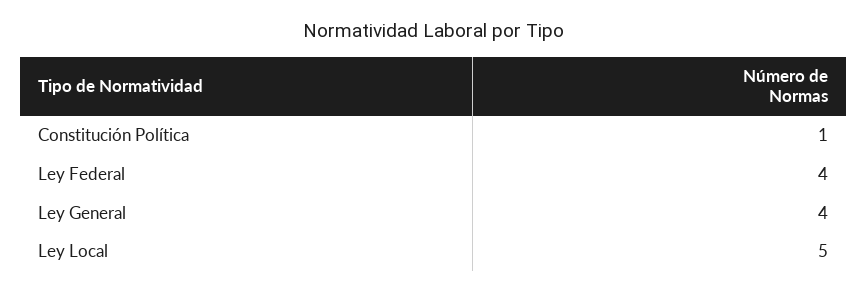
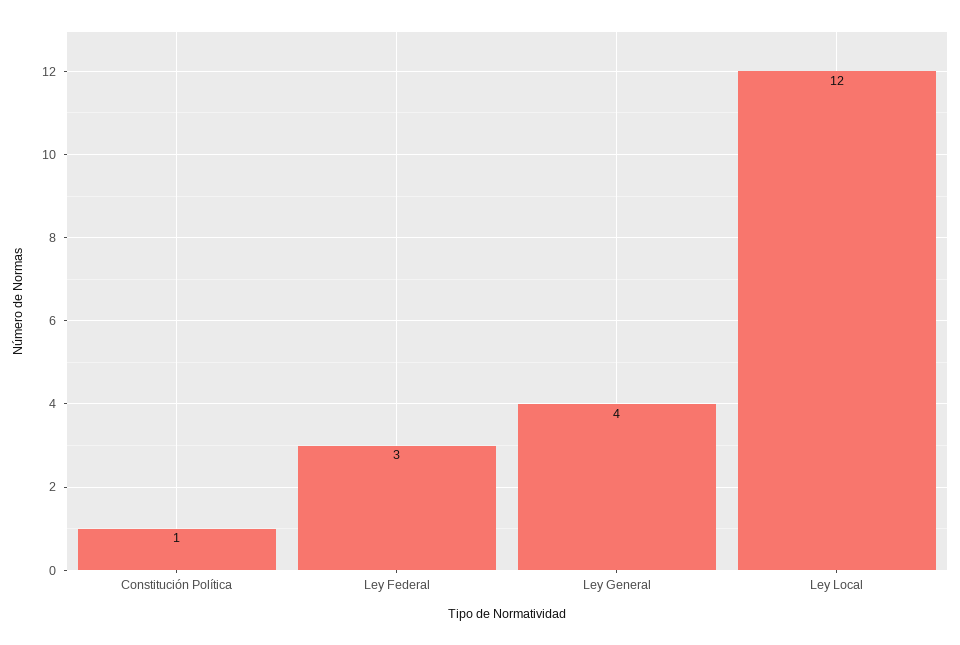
  {
    "Constitución Política": 1,
-   "Ley Federal": 4,
+   "Ley Federal": 3,
    "Ley General": 4,
-   "Ley Local": 5
+   "Ley Local": 12
  }

